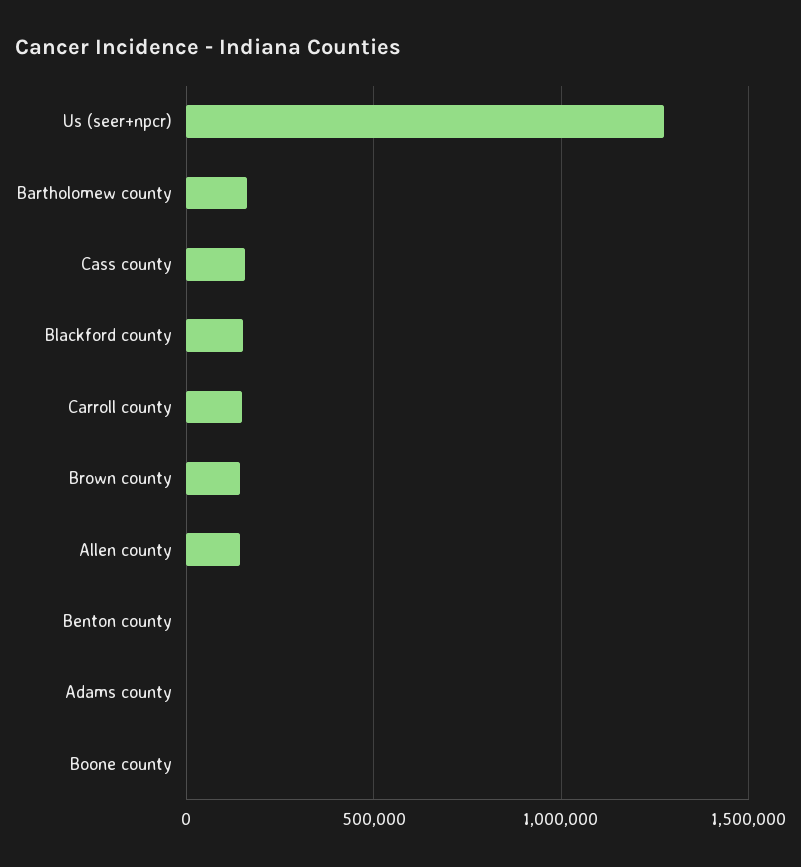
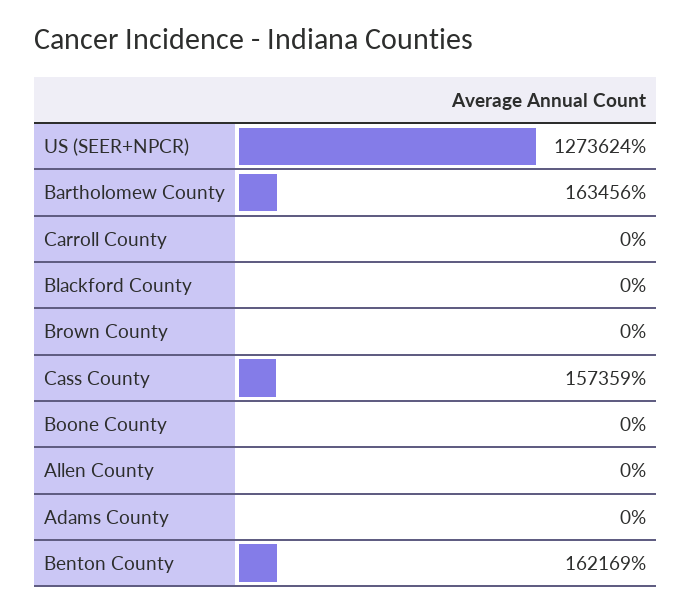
  {
    "Us (seer+npcr)": 1273624,
    "Bartholomew county": 163456,
    "Cass county": 157359,
-   "Blackford county": 150000,
+   "Blackford county": 0,
-   "Carroll county": 150000,
+   "Carroll county": 0,
-   "Brown county": 150000,
+   "Brown county": 0,
-   "Allen county": 150000,
+   "Allen county": 0,
-   "Benton county": 0,
+   "Benton county": 162169,
    "Adams county": 0,
    "Boone county": 0
  }

